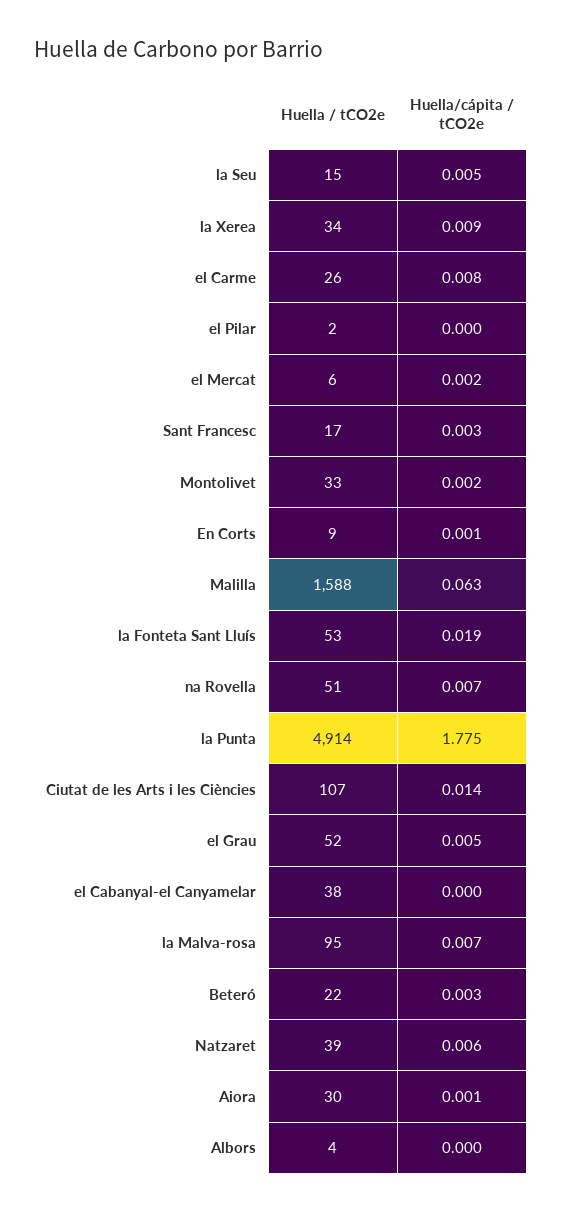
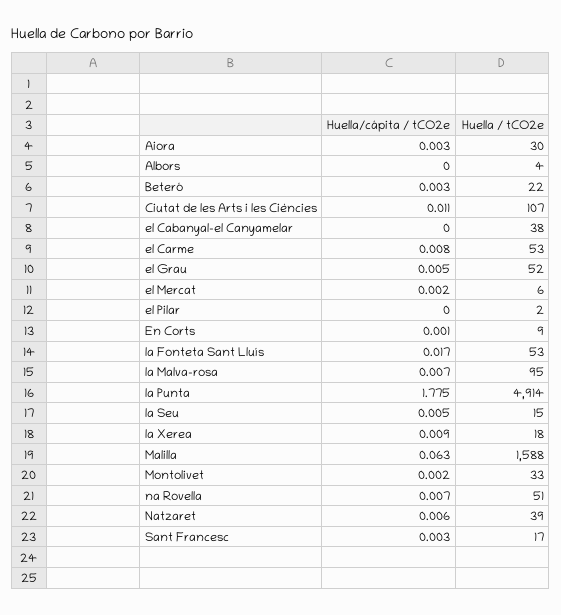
  {
    "Huella / tCO2e": {
      "la Seu": 15,
-     "la Xerea": 34,
+     "la Xerea": 18,
-     "el Carme": 26,
+     "el Carme": 53,
      "el Pilar": 2,
      "el Mercat": 6,
      "Sant Francesc": 17,
      "Montolivet": 33,
      "En Corts": 9,
      "Malilla": 1588,
      "la Fonteta Sant Lluís": 53,
      "na Rovella": 51,
      "la Punta": 4914,
      "Ciutat de les Arts i les Ciències": 107,
      "el Grau": 52,
      "el Cabanyal-el Canyamelar": 38,
      "la Malva-rosa": 95,
      "Beteró": 22,
      "Natzaret": 39,
      "Aiora": 30,
      "Albors": 4
    },
    "Huella/cápita / tCO2e": {
      "la Seu": 0.005,
      "la Xerea": 0.009,
      "el Carme": 0.008,
      "el Pilar": 0,
      "el Mercat": 0.002,
      "Sant Francesc": 0.003,
      "Montolivet": 0.002,
      "En Corts": 0.001,
      "Malilla": 0.063,
-     "la Fonteta Sant Lluís": 0.019,
+     "la Fonteta Sant Lluís": 0.017,
      "na Rovella": 0.007,
      "la Punta": 1.775,
-     "Ciutat de les Arts i les Ciències": 0.014,
+     "Ciutat de les Arts i les Ciències": 0.011,
      "el Grau": 0.005,
      "el Cabanyal-el Canyamelar": 0,
      "la Malva-rosa": 0.007,
      "Beteró": 0.003,
      "Natzaret": 0.006,
-     "Aiora": 0.001,
+     "Aiora": 0.003,
      "Albors": 0
    }
  }

